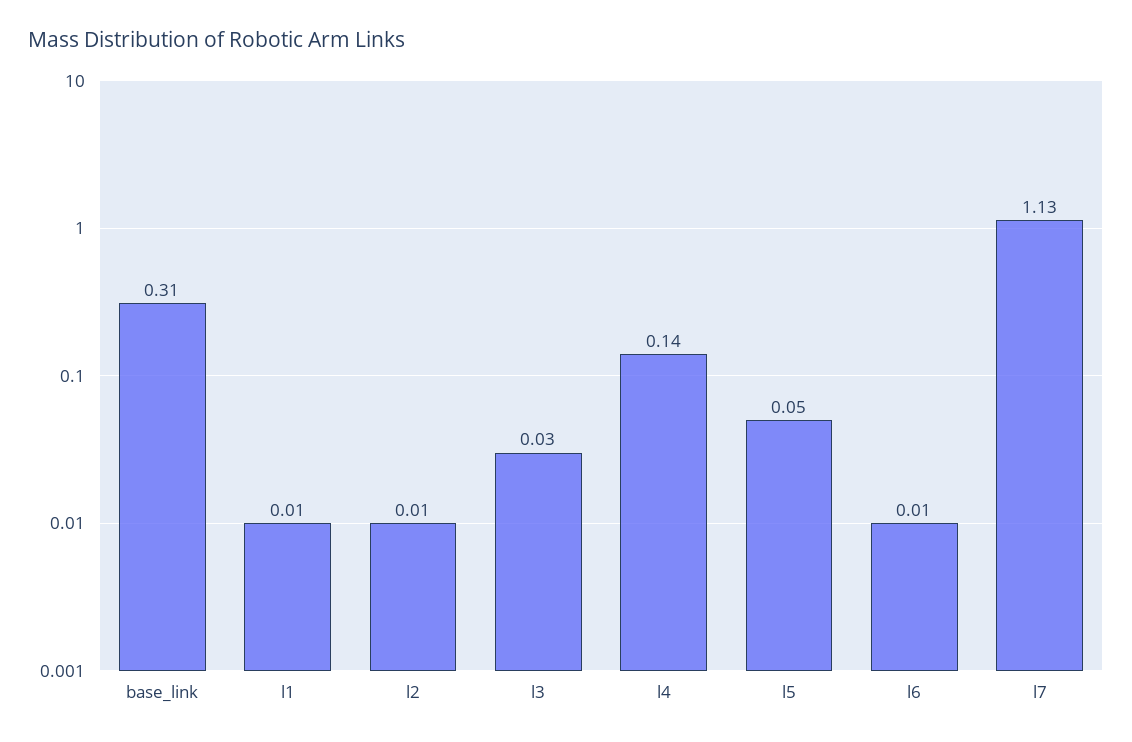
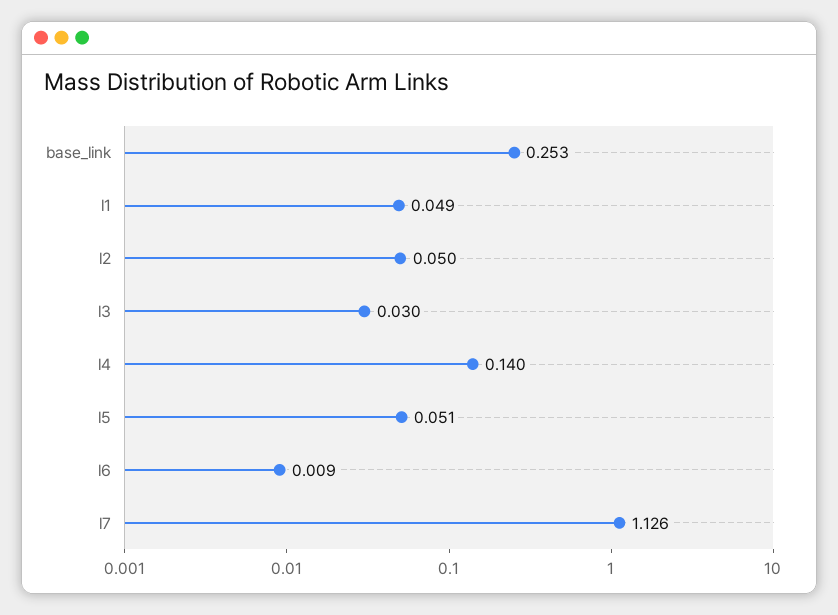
  {
-   "base_link": 0.31,
+   "base_link": 0.253,
-   "l1": 0.01,
+   "l1": 0.049,
-   "l2": 0.01,
+   "l2": 0.05,
    "l3": 0.03,
    "l4": 0.14,
    "l5": 0.051,
    "l6": 0.009,
    "l7": 1.126
  }

